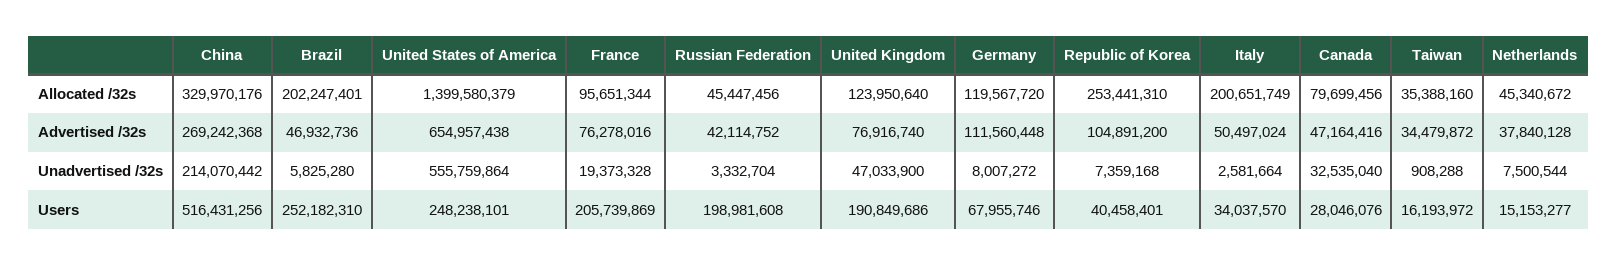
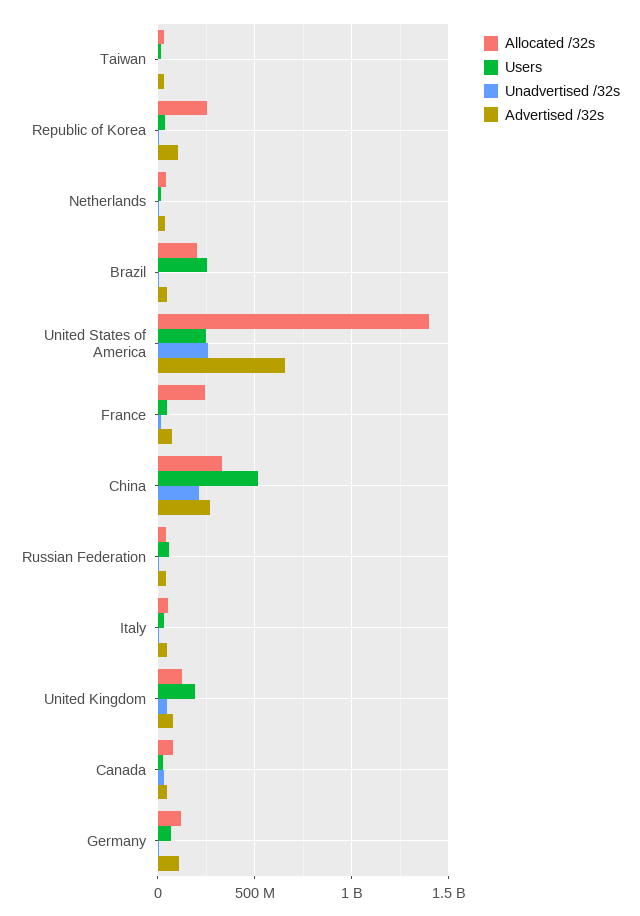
  {
    "Allocated /32s": {
      "China": 329970176,
      "Brazil": 202247401,
      "United States of America": 1399580379,
-     "France": 95651344,
+     "France": 250000000,
      "Russian Federation": 45447456,
      "United Kingdom": 123950640,
      "Germany": 119567720,
      "Republic of Korea": 253441310,
-     "Italy": 200651749,
+     "Italy": 50000000,
      "Canada": 79699456,
      "Taiwan": 35388160,
      "Netherlands": 45340672
    },
    "Advertised /32s": {
      "China": 269242368,
      "Brazil": 46932736,
      "United States of America": 654957438,
      "France": 76278016,
      "Russian Federation": 42114752,
      "United Kingdom": 76916740,
      "Germany": 111560448,
      "Republic of Korea": 104891200,
      "Italy": 50497024,
      "Canada": 47164416,
      "Taiwan": 34479872,
      "Netherlands": 37840128
    },
    "Unadvertised /32s": {
      "China": 214070442,
      "Brazil": 5825280,
-     "United States of America": 555759864,
+     "United States of America": 250000000,
      "France": 19373328,
      "Russian Federation": 3332704,
      "United Kingdom": 47033900,
      "Germany": 8007272,
      "Republic of Korea": 7359168,
      "Italy": 2581664,
      "Canada": 32535040,
      "Taiwan": 908288,
      "Netherlands": 7500544
    },
    "Users": {
      "China": 516431256,
      "Brazil": 252182310,
      "United States of America": 248238101,
-     "France": 205739869,
+     "France": 50000000,
-     "Russian Federation": 198981608,
+     "Russian Federation": 50000000,
      "United Kingdom": 190849686,
      "Germany": 67955746,
      "Republic of Korea": 40458401,
      "Italy": 34037570,
      "Canada": 28046076,
      "Taiwan": 16193972,
      "Netherlands": 15153277
    }
  }

